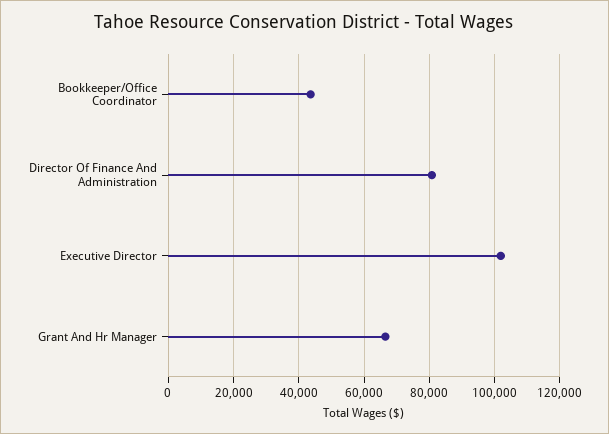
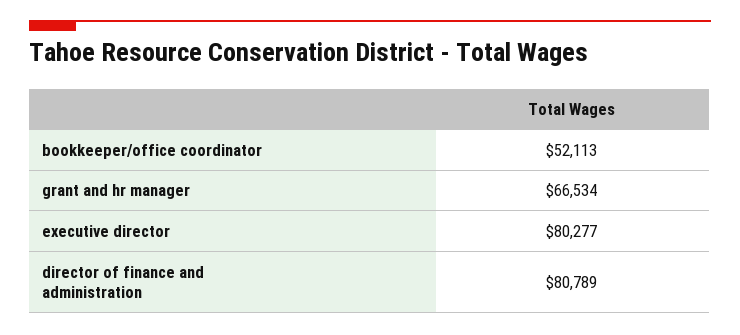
  {
-   "Bookkeeper/Office Coordinator": 44000,
+   "Bookkeeper/Office Coordinator": 52113,
    "Director Of Finance And Administration": 80789,
-   "Executive Director": 102000,
+   "Executive Director": 80277,
    "Grant And Hr Manager": 66534
  }

